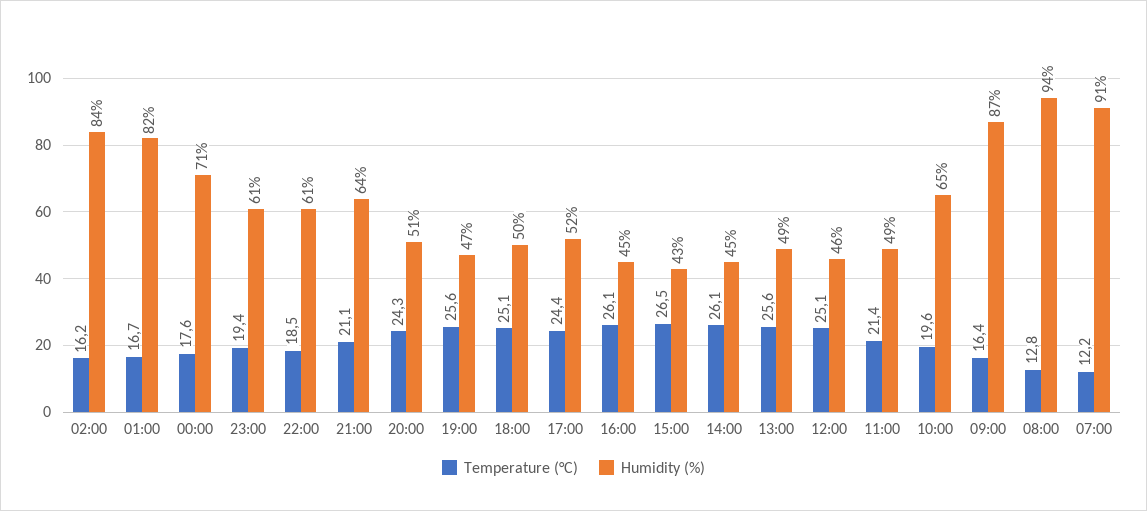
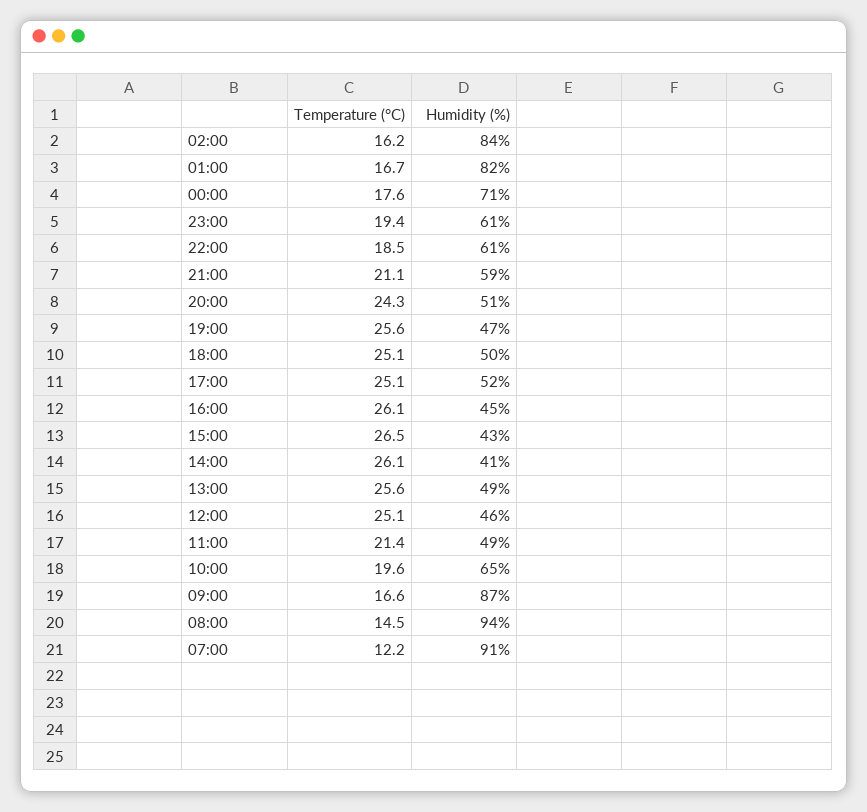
  {
    "Temperature (°C)": {
      "02:00": 16.2,
      "01:00": 16.7,
      "00:00": 17.6,
      "23:00": 19.4,
      "22:00": 18.5,
      "21:00": 21.1,
      "20:00": 24.3,
      "19:00": 25.6,
      "18:00": 25.1,
-     "17:00": 24.4,
+     "17:00": 25.1,
      "16:00": 26.1,
      "15:00": 26.5,
      "14:00": 26.1,
      "13:00": 25.6,
      "12:00": 25.1,
      "11:00": 21.4,
      "10:00": 19.6,
-     "09:00": 16.4,
+     "09:00": 16.6,
-     "08:00": 12.8,
+     "08:00": 14.5,
      "07:00": 12.2
    },
    "Humidity (%)": {
      "02:00": 84,
      "01:00": 82,
      "00:00": 71,
      "23:00": 61,
      "22:00": 61,
-     "21:00": 64,
+     "21:00": 59,
      "20:00": 51,
      "19:00": 47,
      "18:00": 50,
      "17:00": 52,
      "16:00": 45,
      "15:00": 43,
-     "14:00": 45,
+     "14:00": 41,
      "13:00": 49,
      "12:00": 46,
      "11:00": 49,
      "10:00": 65,
      "09:00": 87,
      "08:00": 94,
      "07:00": 91
    }
  }

